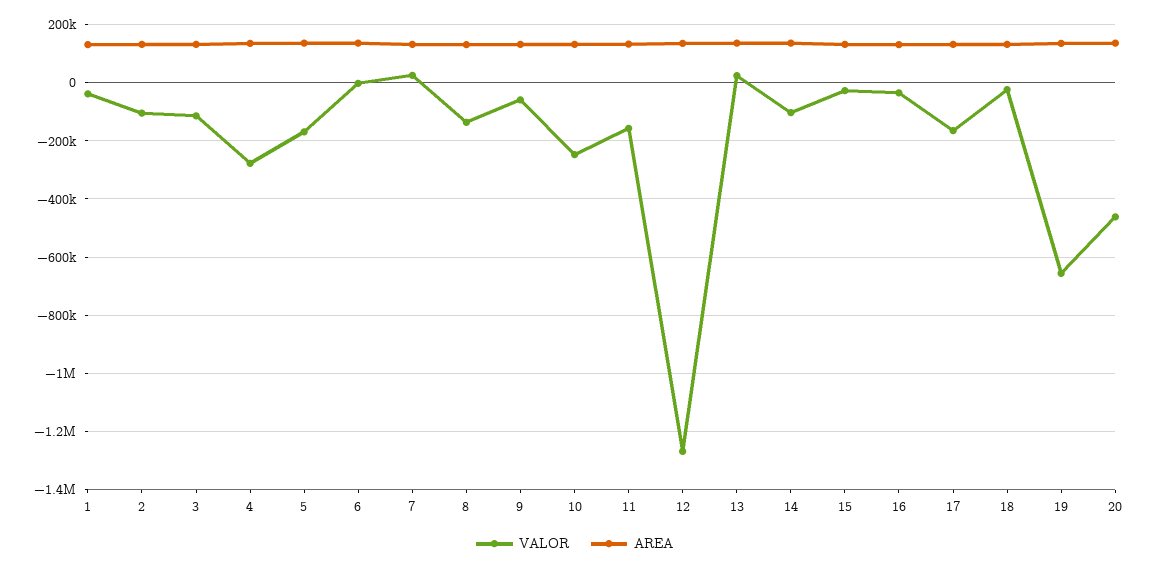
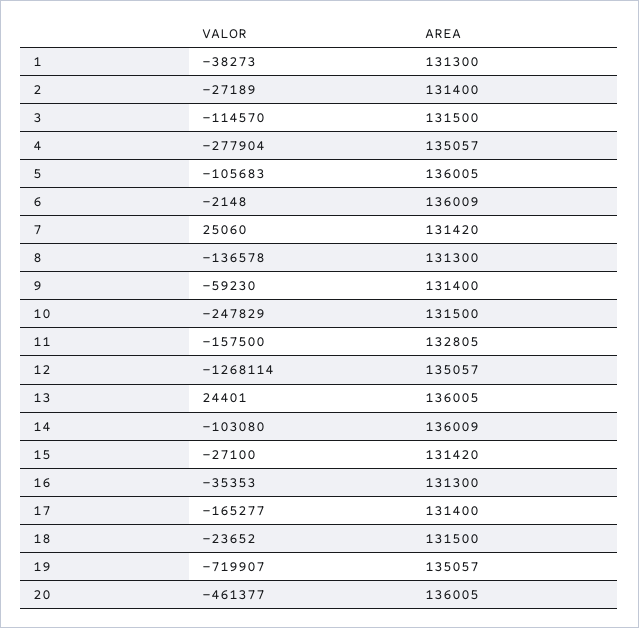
  {
    "VALOR": {
      "1": -38273,
-     "2": -100000,
+     "2": -27189,
      "3": -114570,
      "4": -277904,
-     "5": -175000,
+     "5": -105683,
      "6": -2148,
      "7": 25060,
      "8": -136578,
      "9": -59230,
      "10": -247829,
      "11": -157500,
      "12": -1268114,
      "13": 24401,
      "14": -103080,
      "15": -27100,
      "16": -35353,
      "17": -165277,
      "18": -23652,
-     "19": -650000,
+     "19": -719907,
      "20": -461377
    },
    "AREA": {
      "1": 131300,
      "2": 131400,
      "3": 131500,
      "4": 135057,
      "5": 136005,
      "6": 136009,
      "7": 131420,
      "8": 131300,
      "9": 131400,
      "10": 131500,
      "11": 132805,
      "12": 135057,
      "13": 136005,
      "14": 136009,
      "15": 131420,
      "16": 131300,
      "17": 131400,
      "18": 131500,
      "19": 135057,
      "20": 136005
    }
  }

